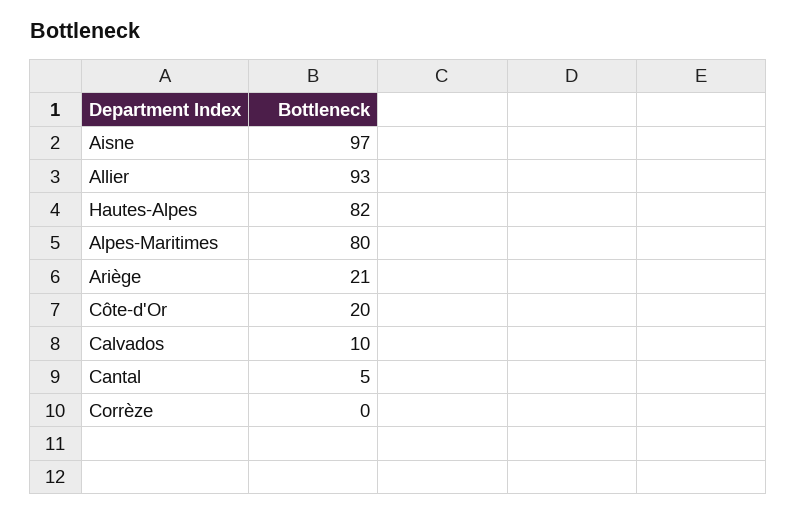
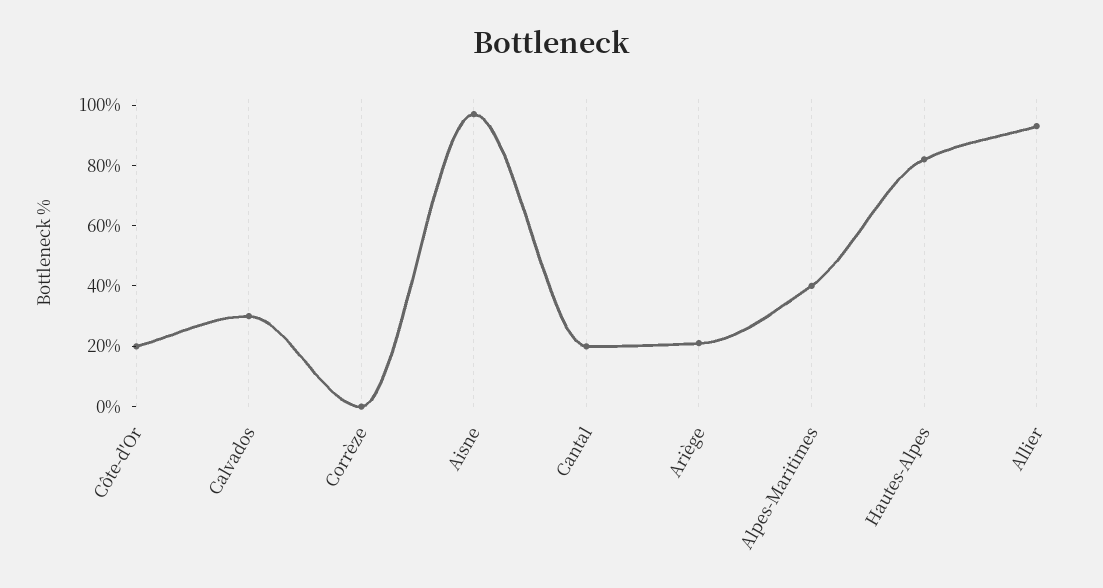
  {
    "Aisne": 97,
    "Allier": 93,
    "Hautes-Alpes": 82,
-   "Alpes-Maritimes": 80,
+   "Alpes-Maritimes": 40,
    "Ariège": 21,
    "Côte-d'Or": 20,
-   "Calvados": 10,
+   "Calvados": 30,
-   "Cantal": 5,
+   "Cantal": 20,
    "Corrèze": 0
  }

